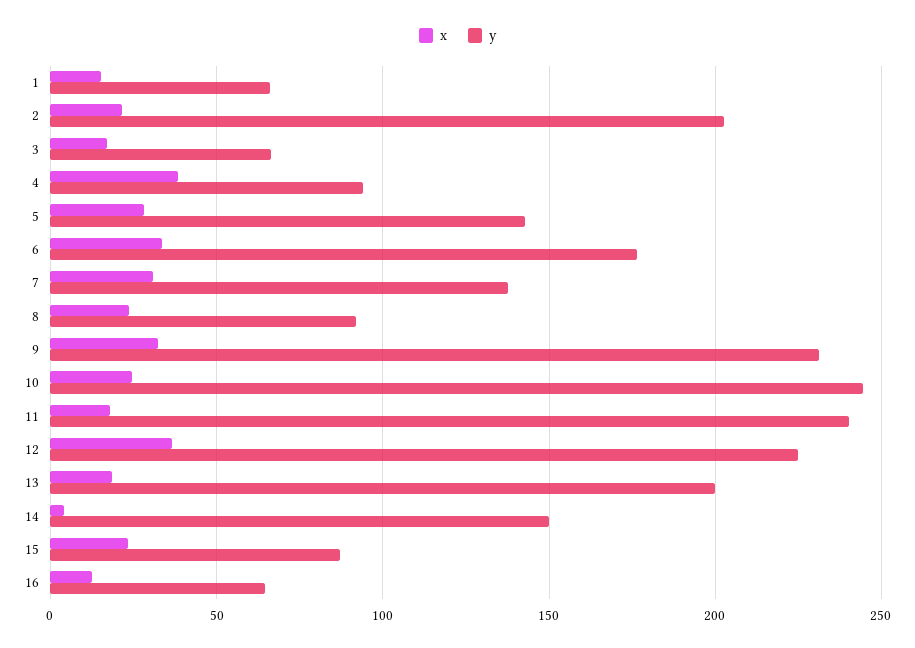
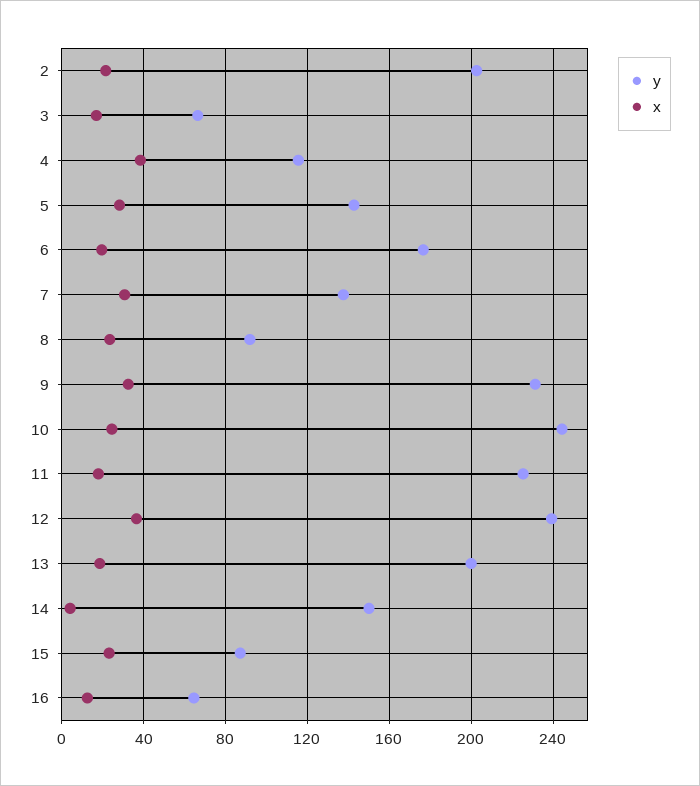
  {
    "x": {
-     "1": 15,
      "2": 20,
      "3": 15,
      "4": 40,
      "5": 30,
-     "6": 35,
+     "6": 20,
      "7": 30,
      "8": 25,
      "9": 35,
      "10": 25,
      "11": 20,
      "12": 35,
      "13": 20,
      "14": 5,
      "15": 25,
      "16": 15
    },
    "y": {
-     "1": 65,
      "2": 205,
      "3": 65,
-     "4": 95,
+     "4": 115,
      "5": 145,
      "6": 175,
      "7": 140,
      "8": 90,
      "9": 230,
      "10": 245,
-     "11": 240,
+     "11": 225,
-     "12": 225,
+     "12": 240,
      "13": 200,
      "14": 150,
      "15": 85,
      "16": 65
    }
  }

